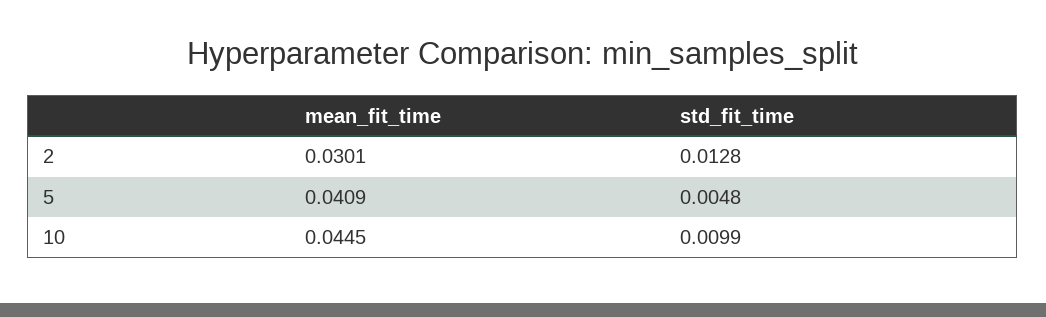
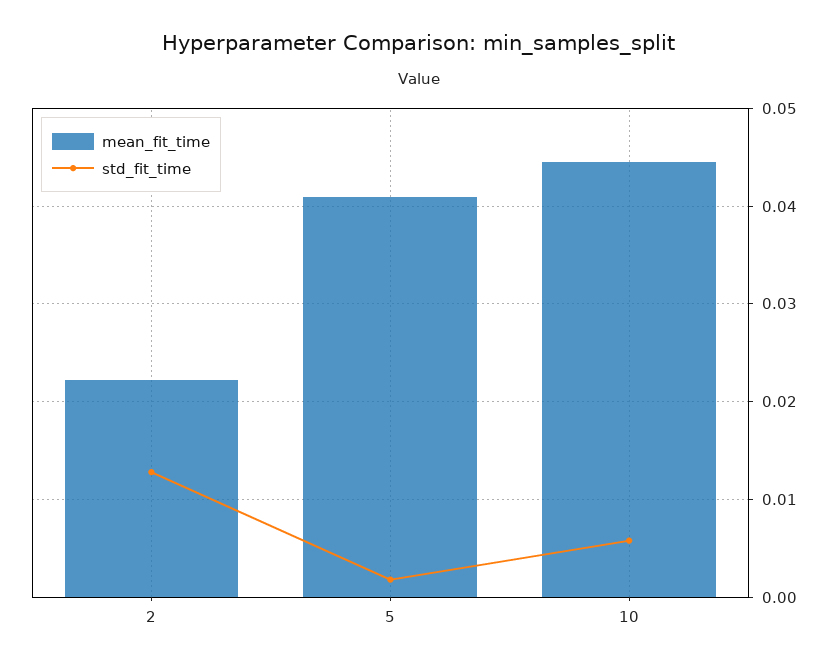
  {
    "mean_fit_time": {
-     "2": 0.0301,
+     "2": 0.022,
      "5": 0.0409,
      "10": 0.0445
    },
    "std_fit_time": {
      "2": 0.0128,
-     "5": 0.0048,
+     "5": 0.002,
-     "10": 0.0099
+     "10": 0.006
    }
  }

